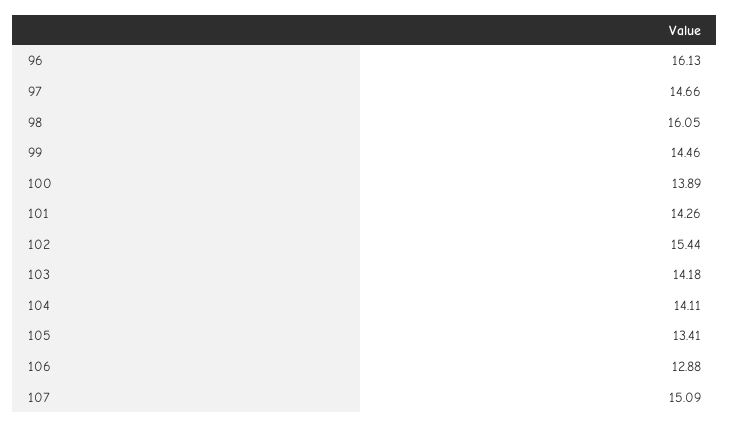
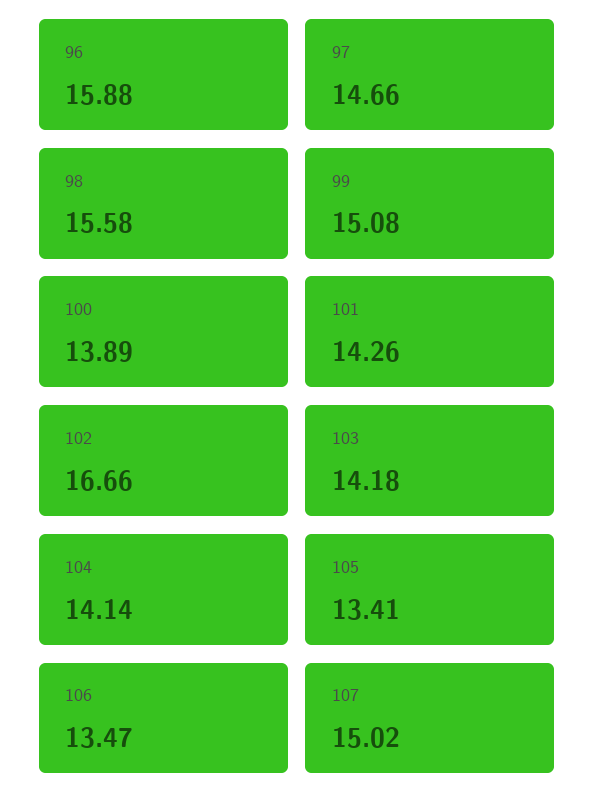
  {
-   "96": 16.13,
+   "96": 15.88,
    "97": 14.66,
-   "98": 16.05,
+   "98": 15.58,
-   "99": 14.46,
+   "99": 15.08,
    "100": 13.89,
    "101": 14.26,
-   "102": 15.44,
+   "102": 16.66,
    "103": 14.18,
-   "104": 14.11,
+   "104": 14.14,
    "105": 13.41,
-   "106": 12.88,
+   "106": 13.47,
-   "107": 15.09
+   "107": 15.02
  }

